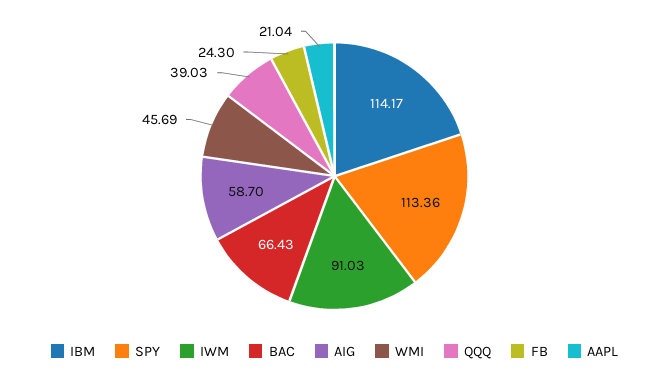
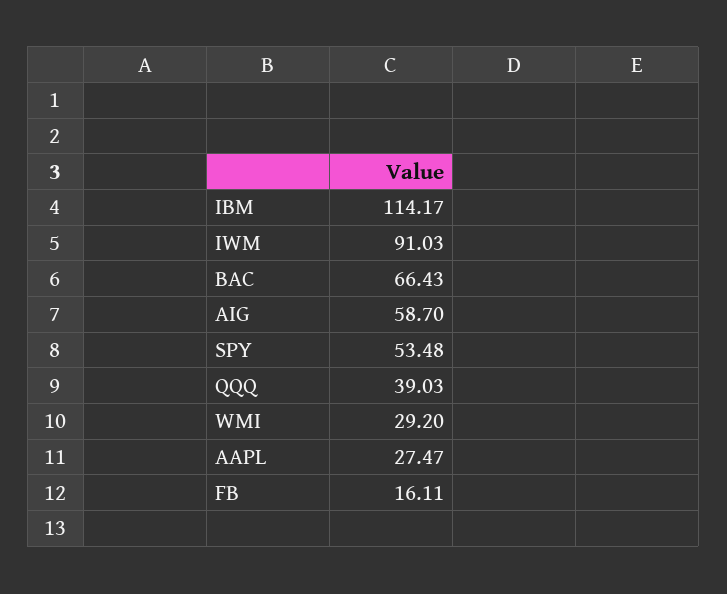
  {
    "IBM": 114.17,
-   "SPY": 113.36,
+   "SPY": 53.48,
    "IWM": 91.03,
    "BAC": 66.43,
    "AIG": 58.7,
-   "WMI": 45.69,
+   "WMI": 29.2,
    "QQQ": 39.03,
-   "FB": 24.3,
+   "FB": 16.11,
-   "AAPL": 21.04
+   "AAPL": 27.47
  }

